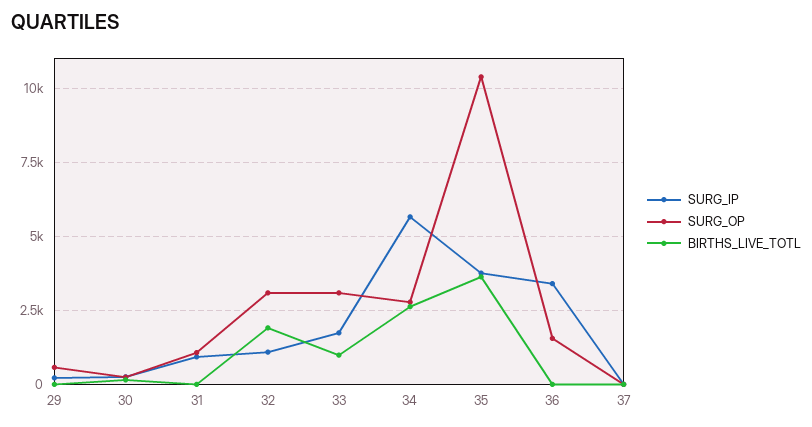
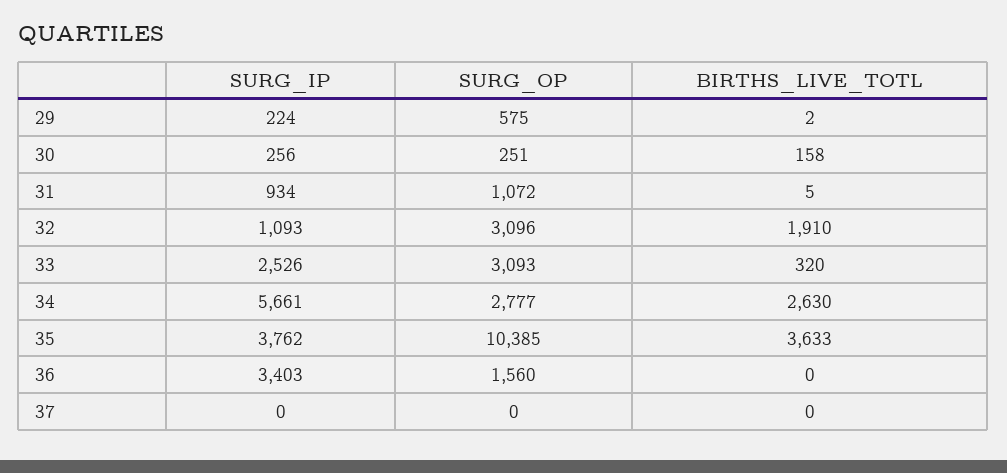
  {
    "SURG_IP": {
      "29": 224,
      "30": 256,
      "31": 934,
      "32": 1093,
-     "33": 1750,
+     "33": 2526,
      "34": 5661,
      "35": 3762,
      "36": 3403,
      "37": 0
    },
    "SURG_OP": {
      "29": 575,
      "30": 251,
      "31": 1072,
      "32": 3096,
      "33": 3093,
      "34": 2777,
      "35": 10385,
      "36": 1560,
      "37": 0
    },
    "BIRTHS_LIVE_TOTL": {
      "29": 2,
      "30": 158,
      "31": 5,
      "32": 1910,
-     "33": 1000,
+     "33": 320,
      "34": 2630,
      "35": 3633,
      "36": 0,
      "37": 0
    }
  }

